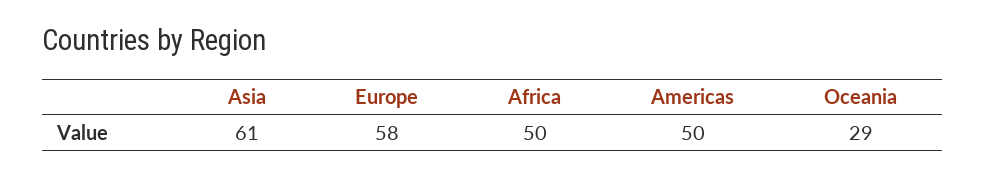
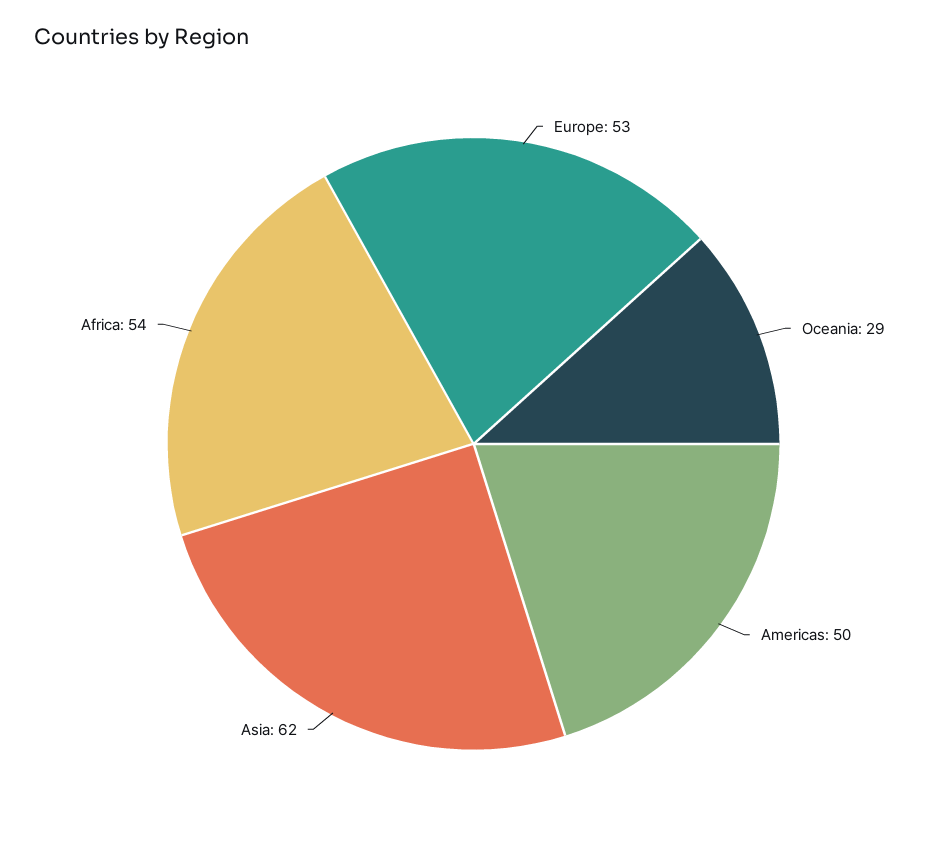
  {
-   "Asia": 61,
+   "Asia": 62,
-   "Europe": 58,
+   "Europe": 53,
-   "Africa": 50,
+   "Africa": 54,
    "Americas": 50,
    "Oceania": 29
  }

